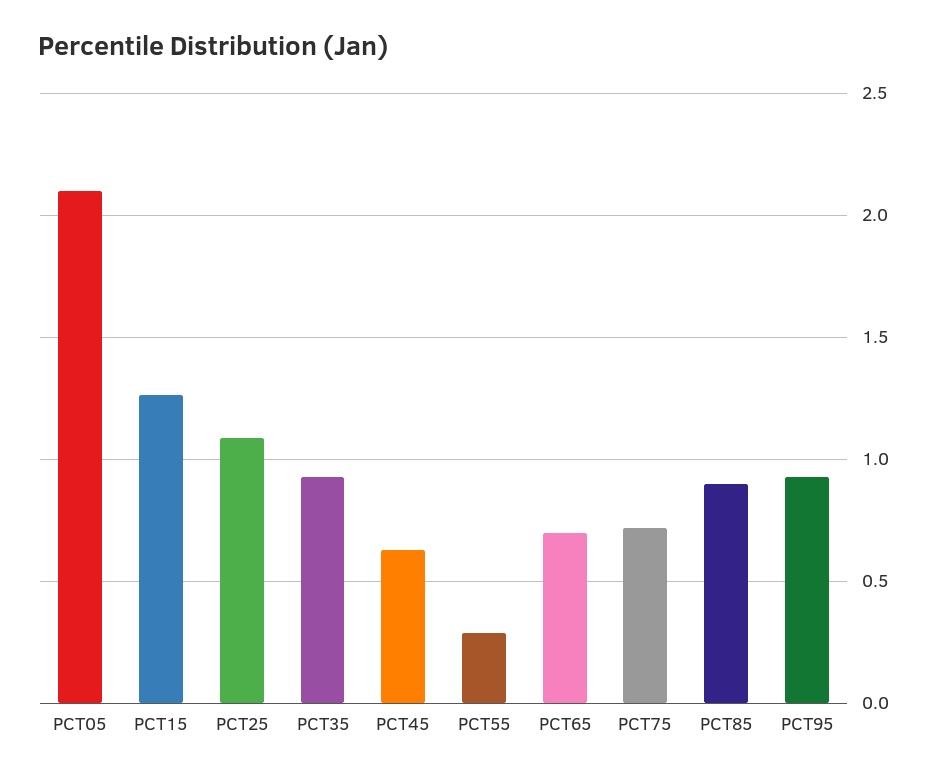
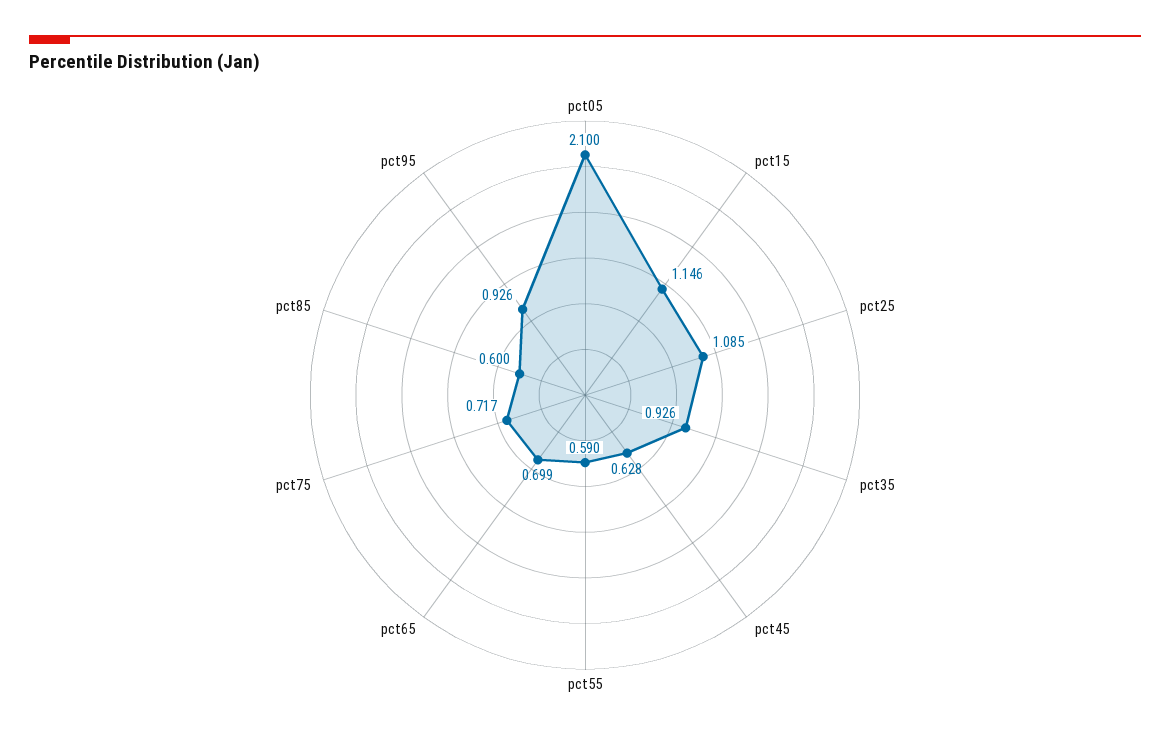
  {
    "PCT05": 2.1,
-   "PCT15": 1.25,
+   "PCT15": 1.146,
    "PCT25": 1.085,
    "PCT35": 0.926,
    "PCT45": 0.628,
-   "PCT55": 0.3,
+   "PCT55": 0.59,
    "PCT65": 0.699,
    "PCT75": 0.717,
-   "PCT85": 0.9,
+   "PCT85": 0.6,
    "PCT95": 0.926
  }

